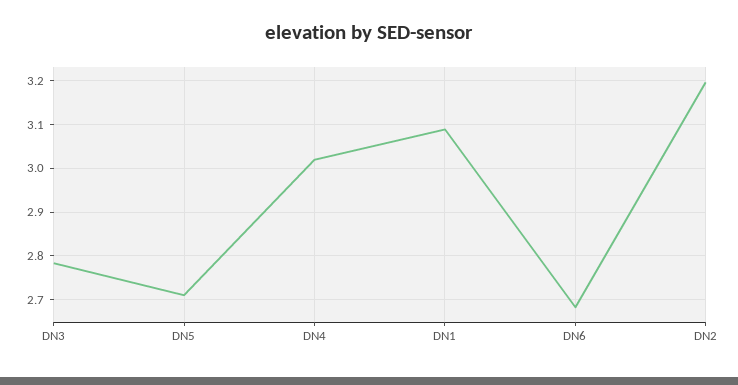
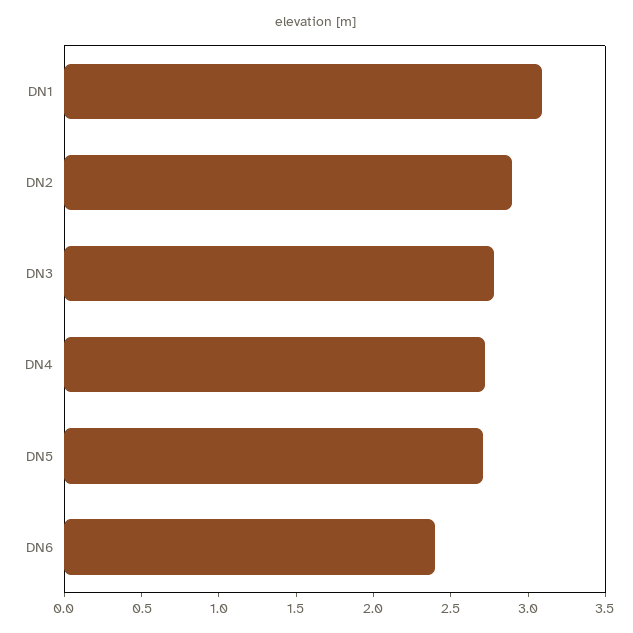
  {
    "DN3": 2.78,
    "DN5": 2.72,
-   "DN4": 3.02,
+   "DN4": 2.7,
    "DN1": 3.08,
-   "DN6": 2.68,
+   "DN6": 2.4,
-   "DN2": 3.2
+   "DN2": 2.9
  }

